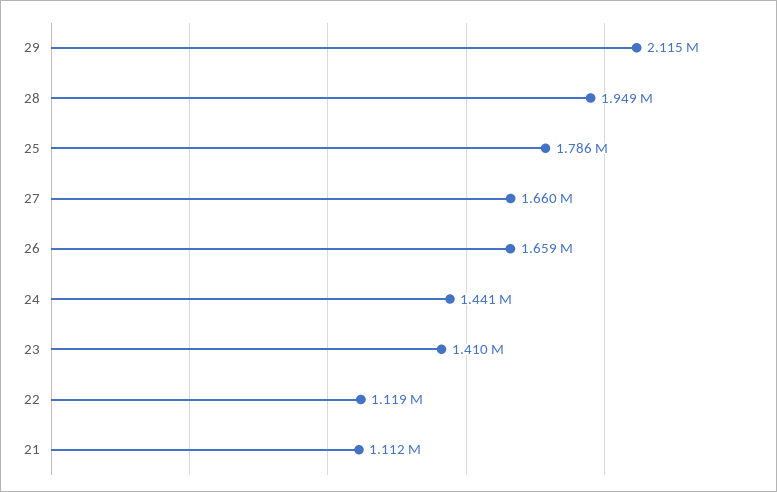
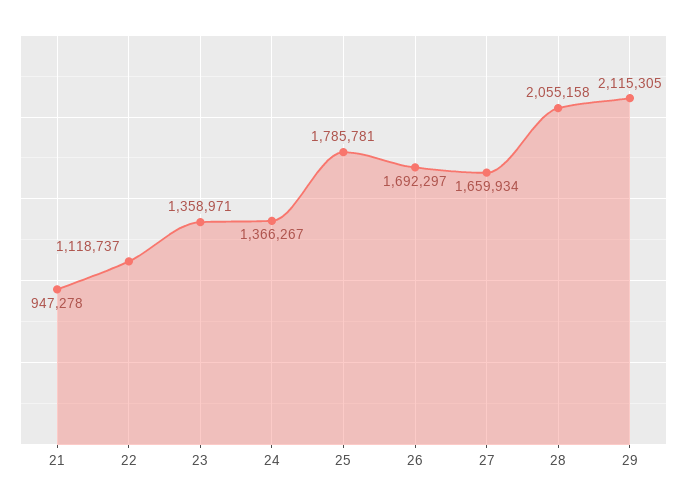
  {
    "29": 2115305,
-   "28": 1949000,
+   "28": 2055158,
    "25": 1785781,
    "27": 1659934,
-   "26": 1659000,
+   "26": 1692297,
-   "24": 1441000,
+   "24": 1366267,
-   "23": 1410000,
+   "23": 1358971,
    "22": 1118737,
-   "21": 1112000
+   "21": 947278
  }

